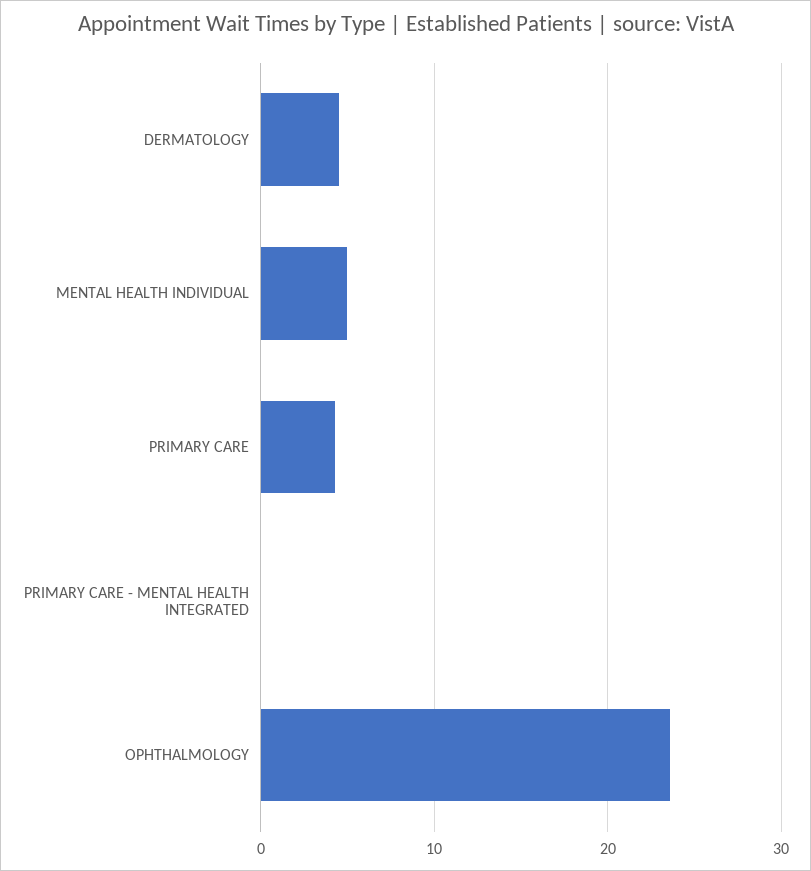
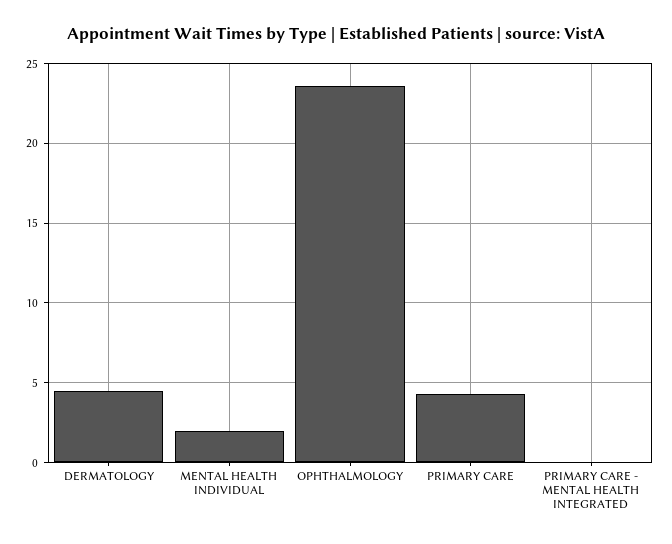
  {
    "DERMATOLOGY": 4.5,
-   "MENTAL HEALTH INDIVIDUAL": 5,
+   "MENTAL HEALTH INDIVIDUAL": 2,
    "PRIMARY CARE": 4.5,
    "PRIMARY CARE - MENTAL HEALTH INTEGRATED": 0,
    "OPHTHALMOLOGY": 23.5
  }

